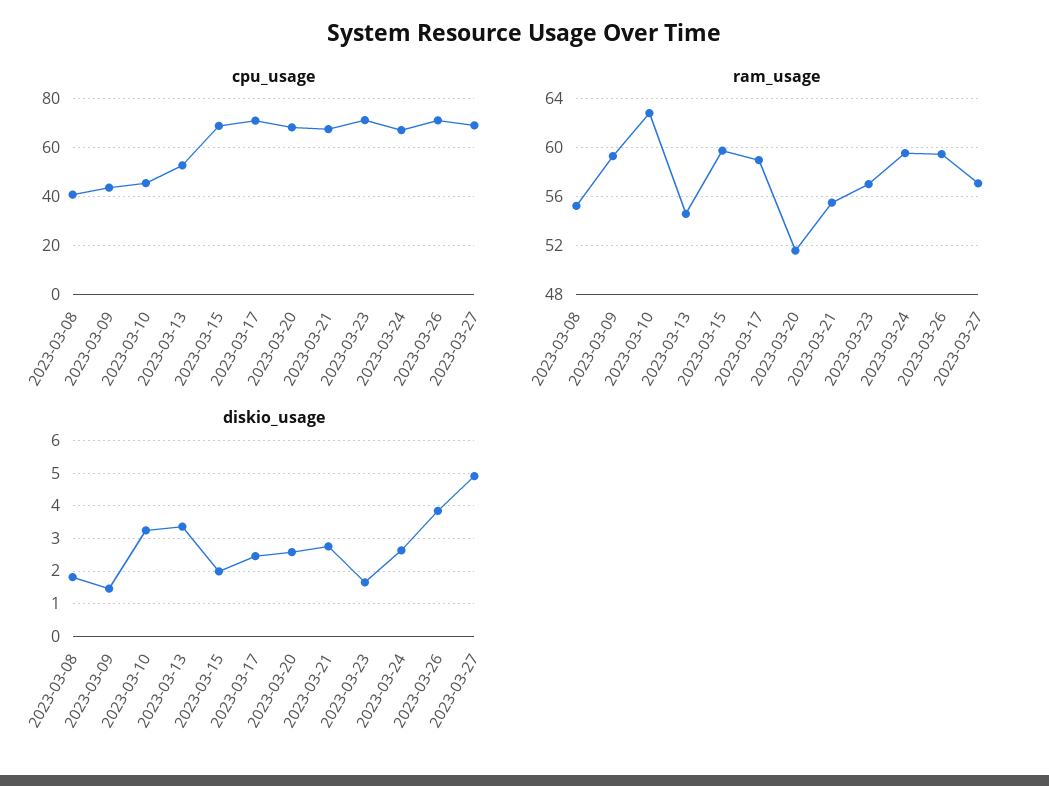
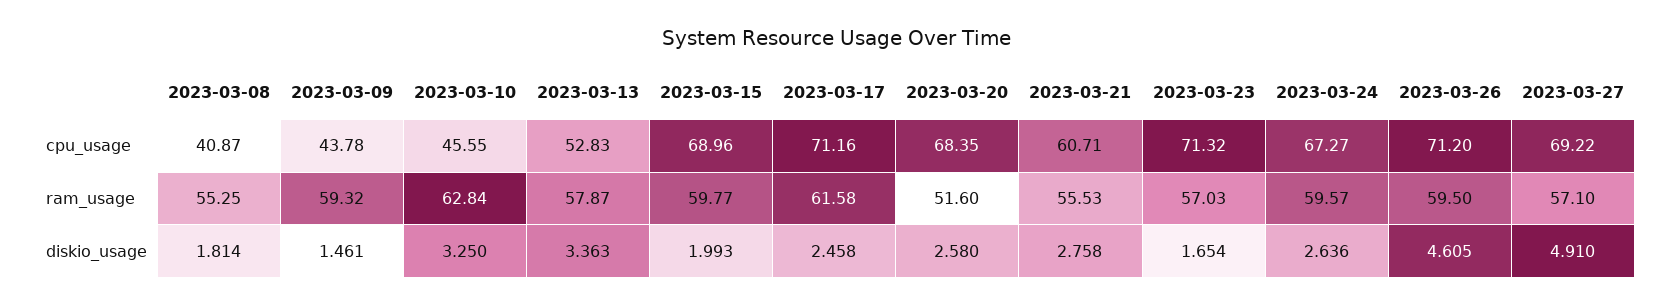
  {
    "cpu_usage": {
      "2023-03-08": 40.87,
      "2023-03-09": 43.78,
      "2023-03-10": 45.55,
      "2023-03-13": 52.83,
      "2023-03-15": 68.96,
      "2023-03-17": 71.16,
      "2023-03-20": 68.35,
-     "2023-03-21": 67.5,
+     "2023-03-21": 60.71,
      "2023-03-23": 71.32,
      "2023-03-24": 67.27,
      "2023-03-26": 71.2,
      "2023-03-27": 69.22
    },
    "ram_usage": {
      "2023-03-08": 55.25,
      "2023-03-09": 59.32,
      "2023-03-10": 62.84,
-     "2023-03-13": 54.5,
+     "2023-03-13": 57.87,
      "2023-03-15": 59.77,
-     "2023-03-17": 59,
+     "2023-03-17": 61.58,
      "2023-03-20": 51.6,
      "2023-03-21": 55.53,
      "2023-03-23": 57.03,
      "2023-03-24": 59.57,
      "2023-03-26": 59.5,
      "2023-03-27": 57.1
    },
    "diskio_usage": {
      "2023-03-08": 1.814,
      "2023-03-09": 1.461,
      "2023-03-10": 3.25,
      "2023-03-13": 3.363,
      "2023-03-15": 1.993,
      "2023-03-17": 2.458,
      "2023-03-20": 2.58,
      "2023-03-21": 2.758,
      "2023-03-23": 1.654,
      "2023-03-24": 2.636,
-     "2023-03-26": 3.8,
+     "2023-03-26": 4.605,
      "2023-03-27": 4.91
    }
  }

